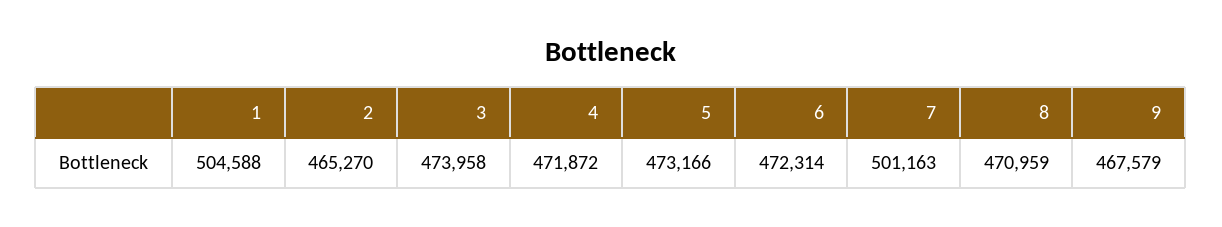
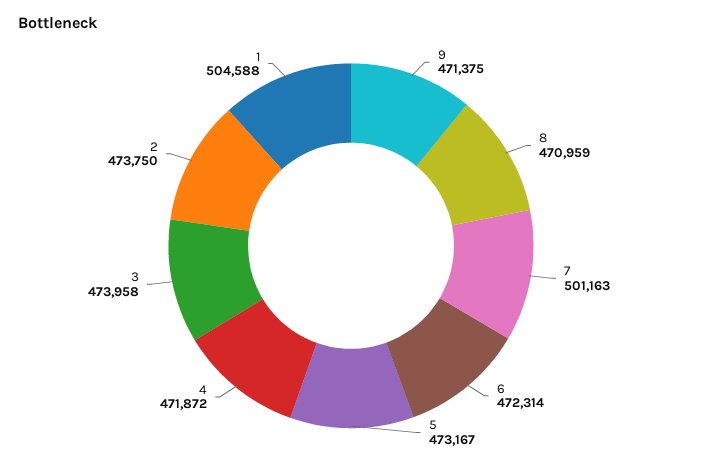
  {
    "1": 504588,
-   "2": 465270,
+   "2": 473750,
    "3": 473958,
    "4": 471872,
-   "5": 473166,
+   "5": 473167,
    "6": 472314,
    "7": 501163,
    "8": 470959,
-   "9": 467579
+   "9": 471375
  }

